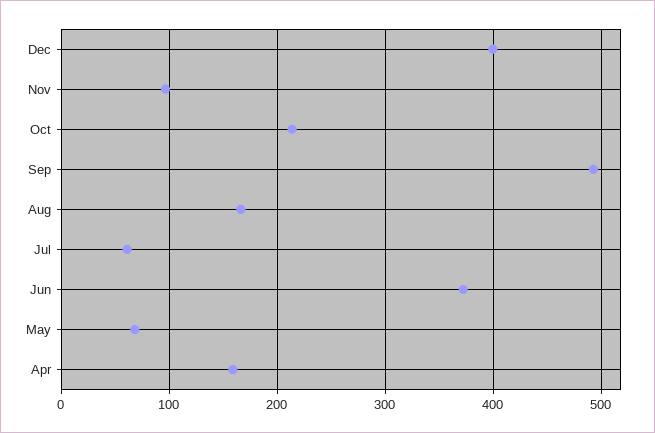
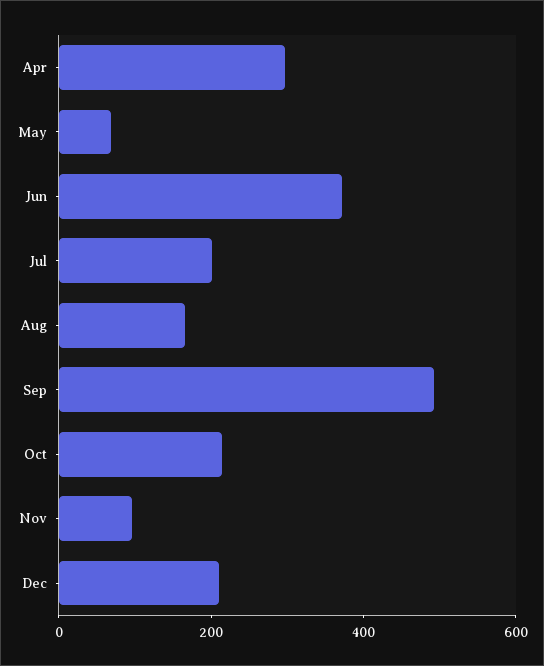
  {
-   "Dec": 400,
+   "Dec": 200,
    "Nov": 100,
    "Oct": 210,
    "Sep": 490,
    "Aug": 170,
-   "Jul": 60,
+   "Jul": 200,
    "Jun": 370,
    "May": 70,
-   "Apr": 160
+   "Apr": 300
  }

